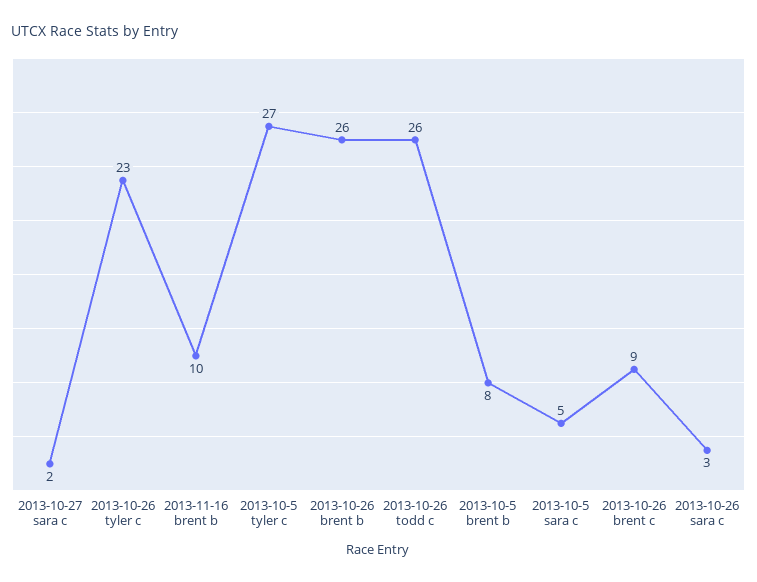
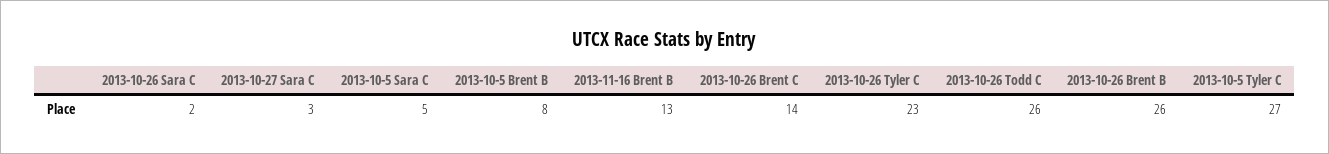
  {
-   "2013-10-27 sara c": 2,
+   "2013-10-27 sara c": 3,
    "2013-10-26 tyler c": 23,
-   "2013-11-16 brent b": 10,
+   "2013-11-16 brent b": 13,
    "2013-10-5 tyler c": 27,
    "2013-10-26 brent b": 26,
    "2013-10-26 todd c": 26,
    "2013-10-5 brent b": 8,
    "2013-10-5 sara c": 5,
-   "2013-10-26 brent c": 9,
+   "2013-10-26 brent c": 14,
-   "2013-10-26 sara c": 3
+   "2013-10-26 sara c": 2
  }

